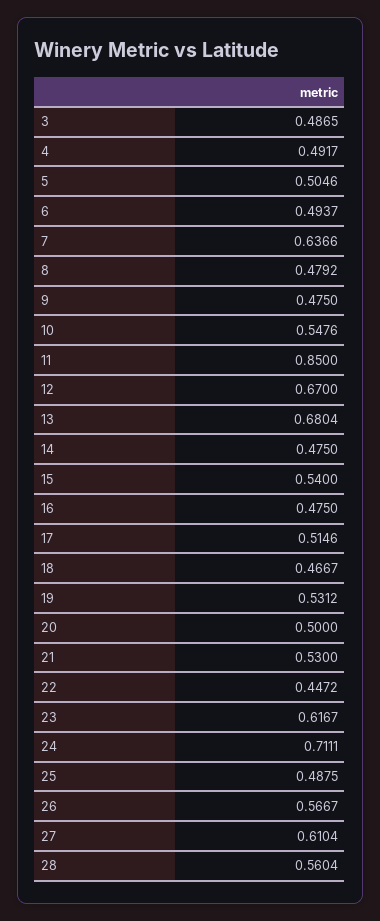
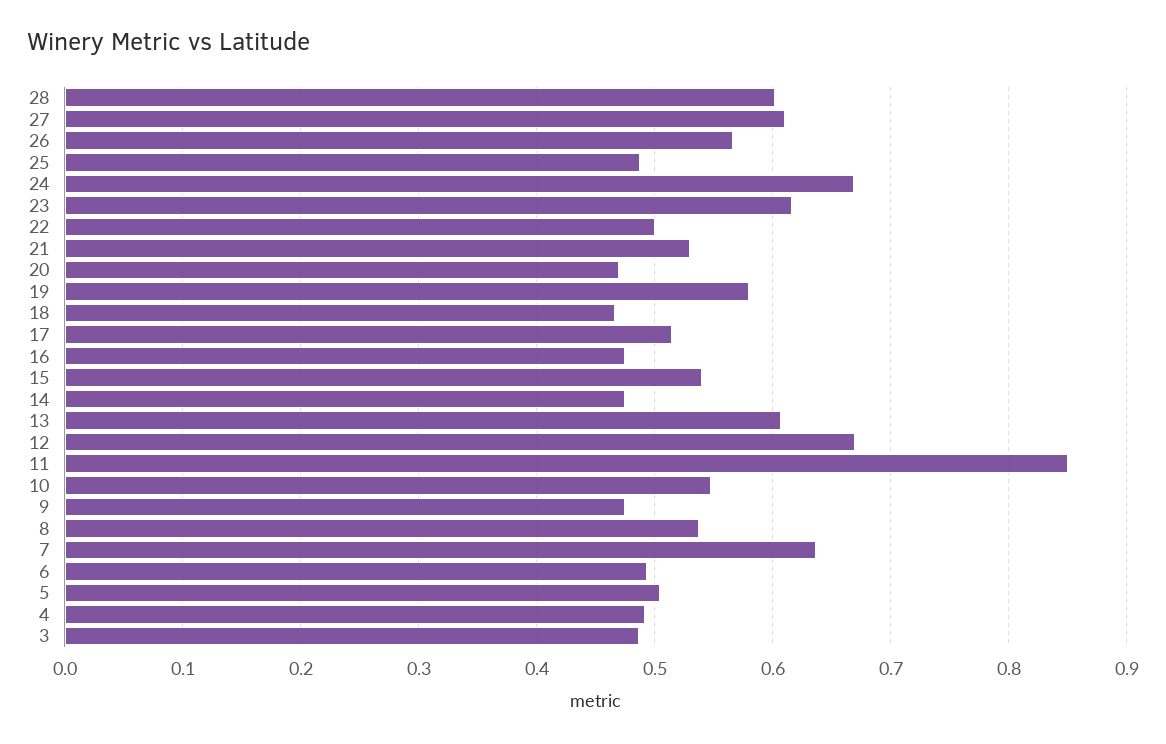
  {
    "3": 0.4865,
    "4": 0.4917,
    "5": 0.5046,
    "6": 0.4937,
    "7": 0.6366,
-   "8": 0.4792,
+   "8": 0.54,
    "9": 0.475,
    "10": 0.5476,
    "11": 0.85,
    "12": 0.67,
-   "13": 0.6804,
+   "13": 0.61,
    "14": 0.475,
    "15": 0.54,
    "16": 0.475,
    "17": 0.5146,
    "18": 0.4667,
-   "19": 0.5312,
+   "19": 0.58,
-   "20": 0.5,
+   "20": 0.47,
    "21": 0.53,
-   "22": 0.4472,
+   "22": 0.5,
    "23": 0.6167,
-   "24": 0.7111,
+   "24": 0.67,
    "25": 0.4875,
    "26": 0.5667,
    "27": 0.6104,
-   "28": 0.5604
+   "28": 0.6
  }

